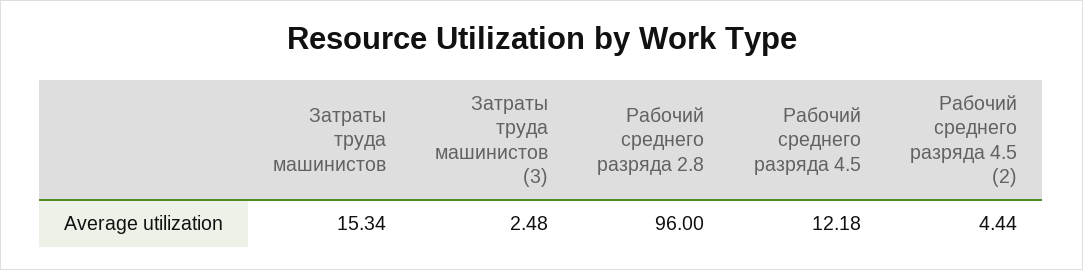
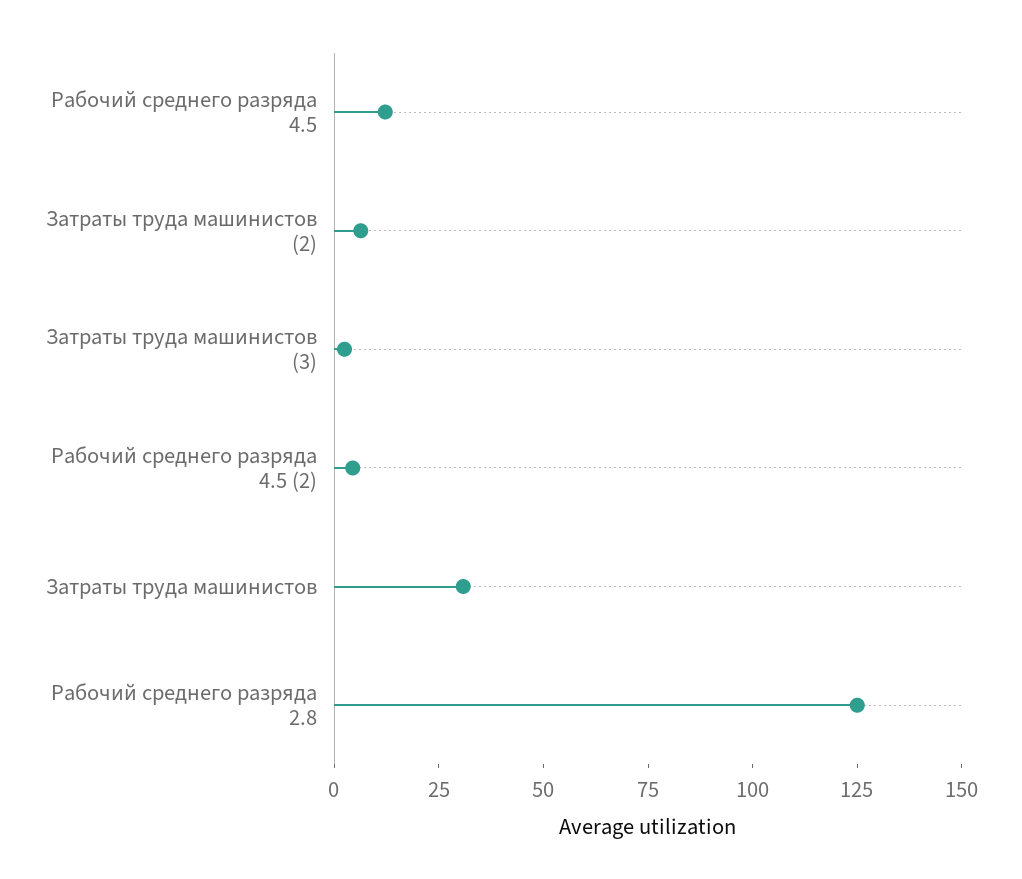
  {
-   "Затраты труда машинистов": 15.34,
+   "Затраты труда машинистов": 30,
    "Затраты труда машинистов (3)": 2.48,
-   "Рабочий среднего разряда 2.8": 96,
+   "Рабочий среднего разряда 2.8": 125,
    "Рабочий среднего разряда 4.5": 12.18,
-   "Рабочий среднего разряда 4.5 (2)": 4.44
+   "Рабочий среднего разряда 4.5 (2)": 4.44,
+   "Затраты труда машинистов (2)": 5
  }

